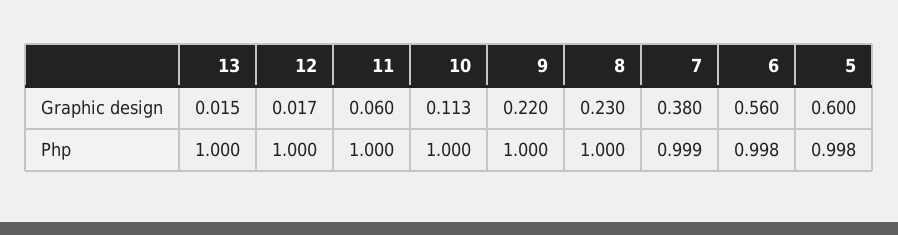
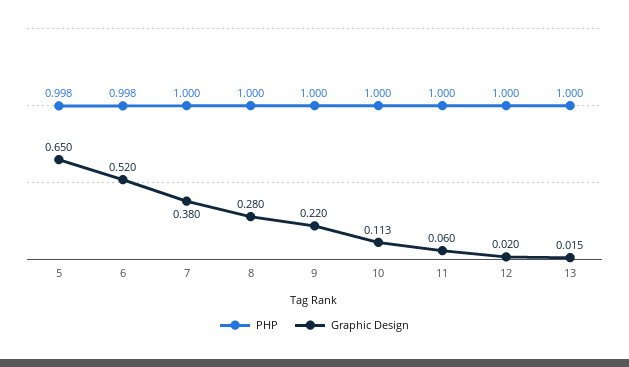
  {
    "Graphic design": {
      "13": 0.015,
-     "12": 0.017,
+     "12": 0.02,
      "11": 0.06,
      "10": 0.113,
      "9": 0.22,
-     "8": 0.23,
+     "8": 0.28,
      "7": 0.38,
-     "6": 0.56,
+     "6": 0.52,
-     "5": 0.6
+     "5": 0.65
    },
    "Php": {
      "13": 1,
      "12": 1,
      "11": 1,
      "10": 1,
      "9": 1,
      "8": 1,
-     "7": 0.999,
+     "7": 1,
      "6": 0.998,
      "5": 0.998
    }
  }

